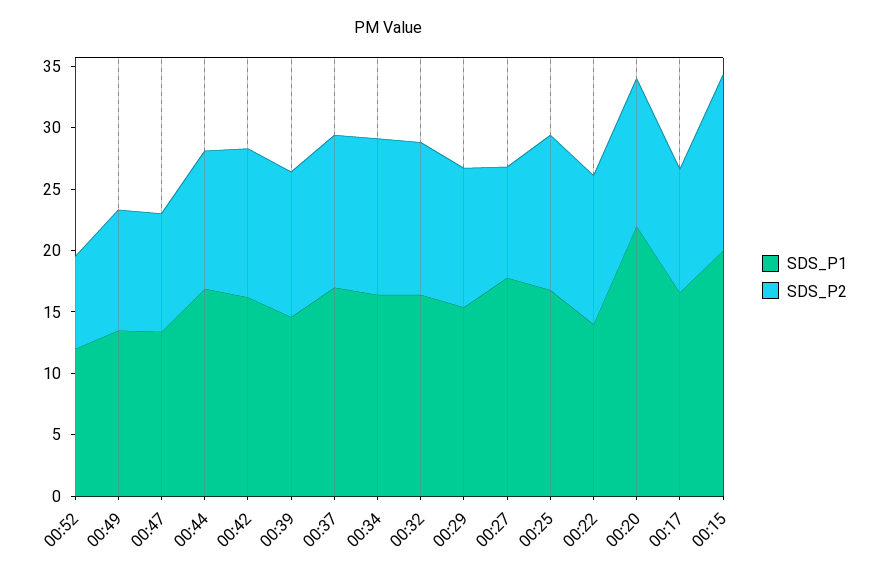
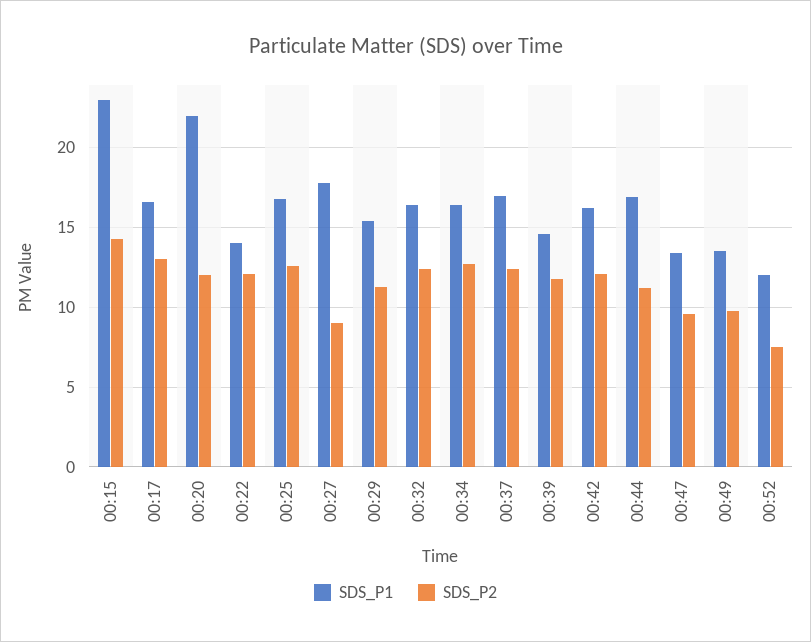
  {
    "SDS_P1": {
      "00:52": 12,
      "00:49": 13.5,
      "00:47": 13.5,
      "00:44": 17,
      "00:42": 16,
      "00:39": 14.5,
      "00:37": 17,
      "00:34": 16.5,
      "00:32": 16.5,
      "00:29": 15.5,
      "00:27": 18,
      "00:25": 17,
      "00:22": 14,
      "00:20": 22,
      "00:17": 16.5,
-     "00:15": 20
+     "00:15": 23
    },
    "SDS_P2": {
      "00:52": 7.5,
      "00:49": 10,
      "00:47": 9.5,
      "00:44": 11,
      "00:42": 12,
      "00:39": 12,
      "00:37": 12.5,
      "00:34": 12.5,
      "00:32": 12.5,
      "00:29": 11.5,
      "00:27": 9,
      "00:25": 12.5,
      "00:22": 12,
      "00:20": 12,
-     "00:17": 10,
+     "00:17": 13,
      "00:15": 14.5
    }
  }

